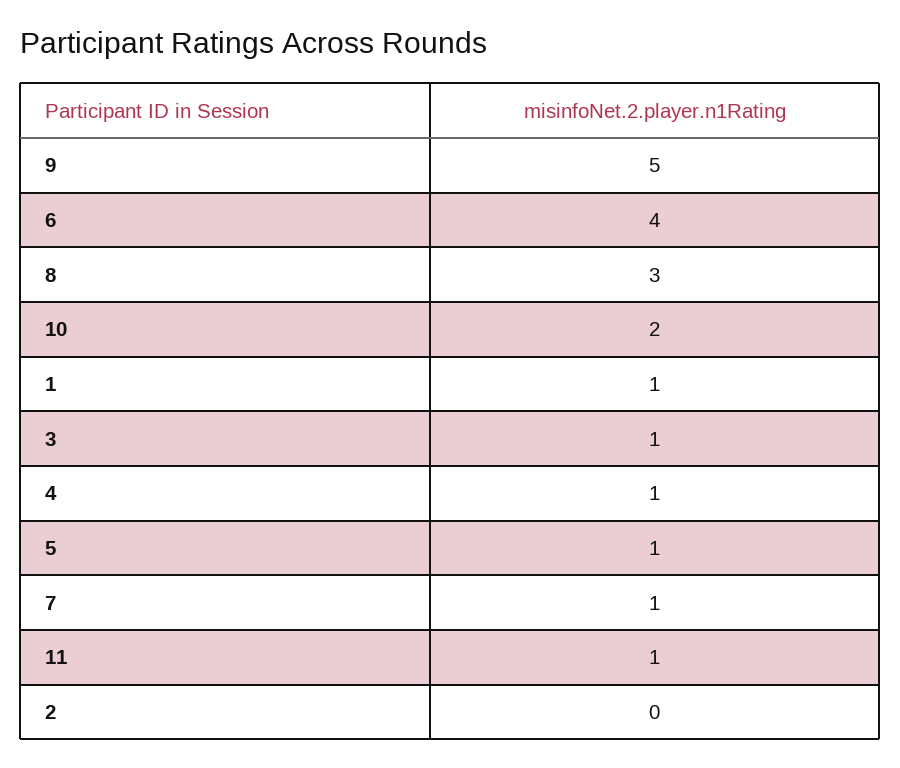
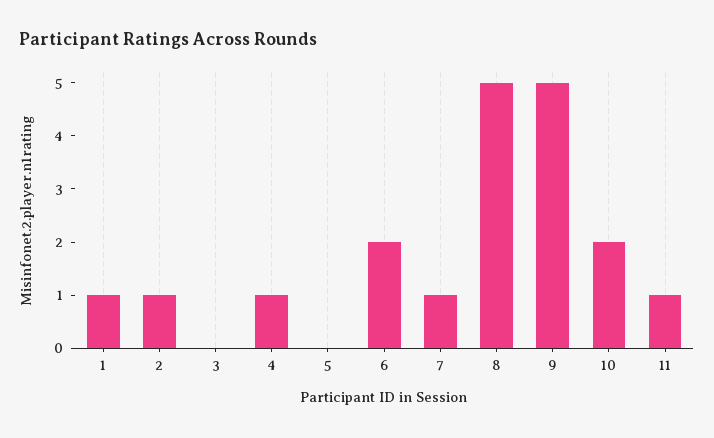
  {
    "9": 5,
-   "6": 4,
+   "6": 2,
-   "8": 3,
+   "8": 5,
    "10": 2,
    "1": 1,
-   "3": 1,
+   "3": 0,
    "4": 1,
-   "5": 1,
+   "5": 0,
    "7": 1,
    "11": 1,
-   "2": 0
+   "2": 1
  }

